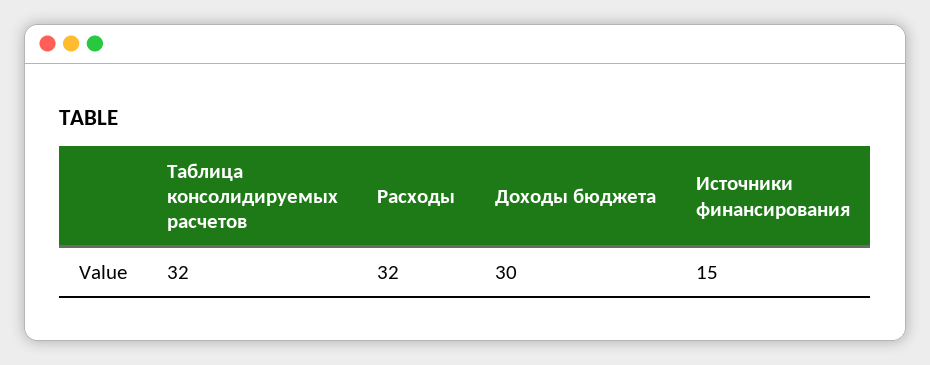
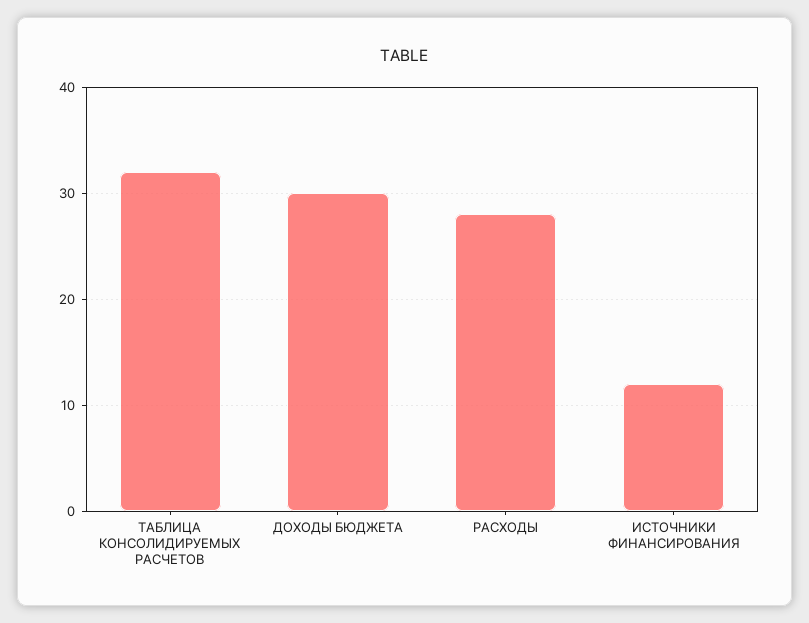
  {
    "Таблица консолидируемых расчетов": 32,
-   "Расходы": 32,
+   "Расходы": 28,
    "Доходы бюджета": 30,
-   "Источники финансирования": 15
+   "Источники финансирования": 12
  }

